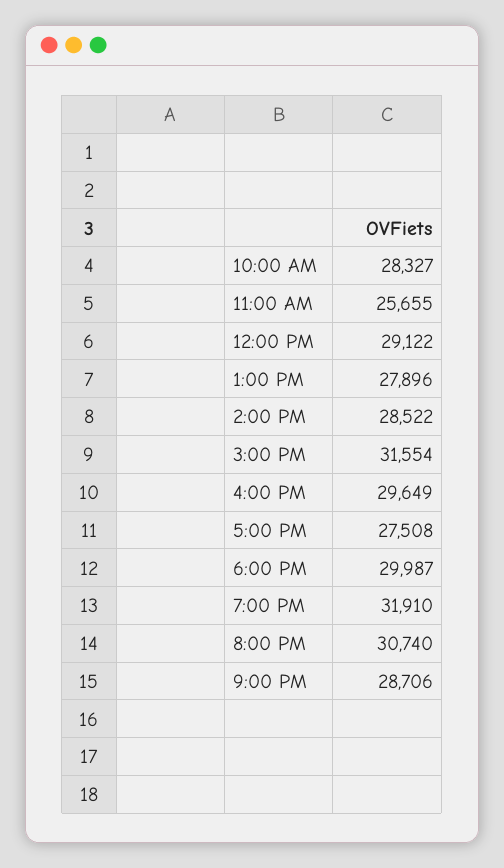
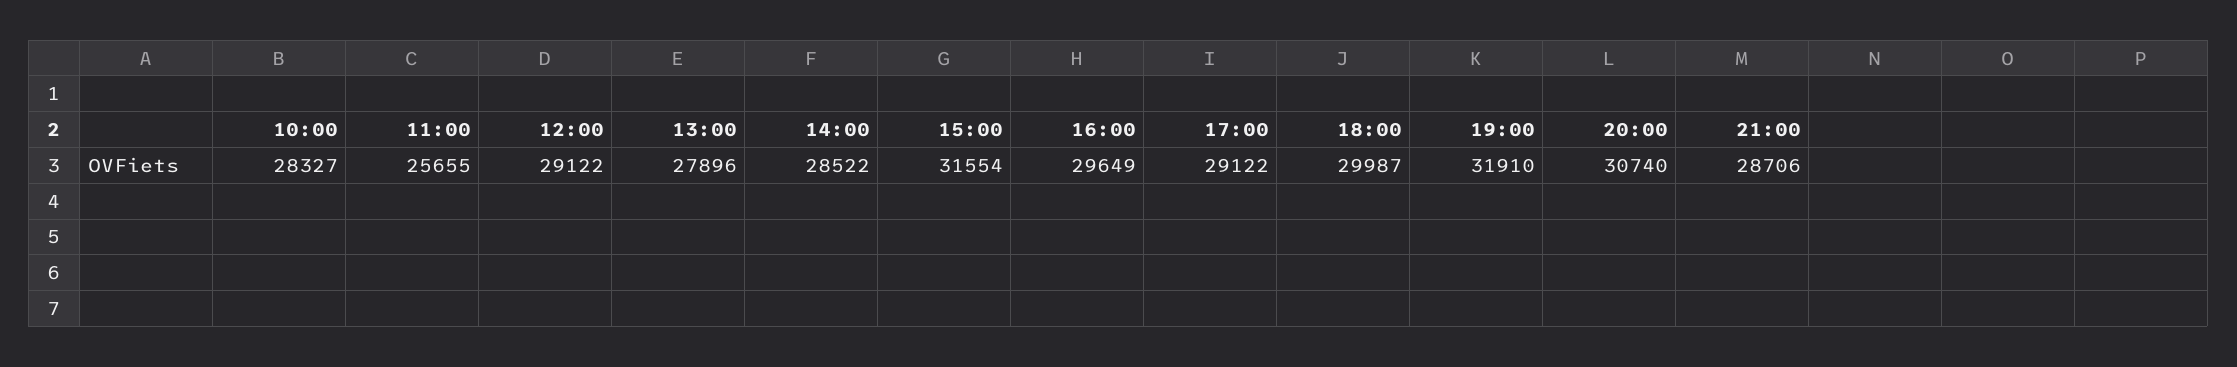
  {
    "10:00 AM": 28327,
    "11:00 AM": 25655,
    "12:00 PM": 29122,
    "1:00 PM": 27896,
    "2:00 PM": 28522,
    "3:00 PM": 31554,
    "4:00 PM": 29649,
-   "5:00 PM": 27508,
+   "5:00 PM": 29122,
    "6:00 PM": 29987,
    "7:00 PM": 31910,
    "8:00 PM": 30740,
    "9:00 PM": 28706
  }

